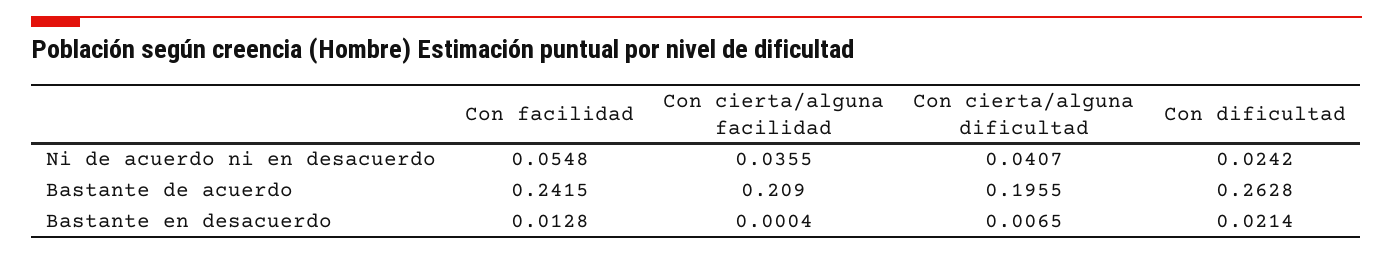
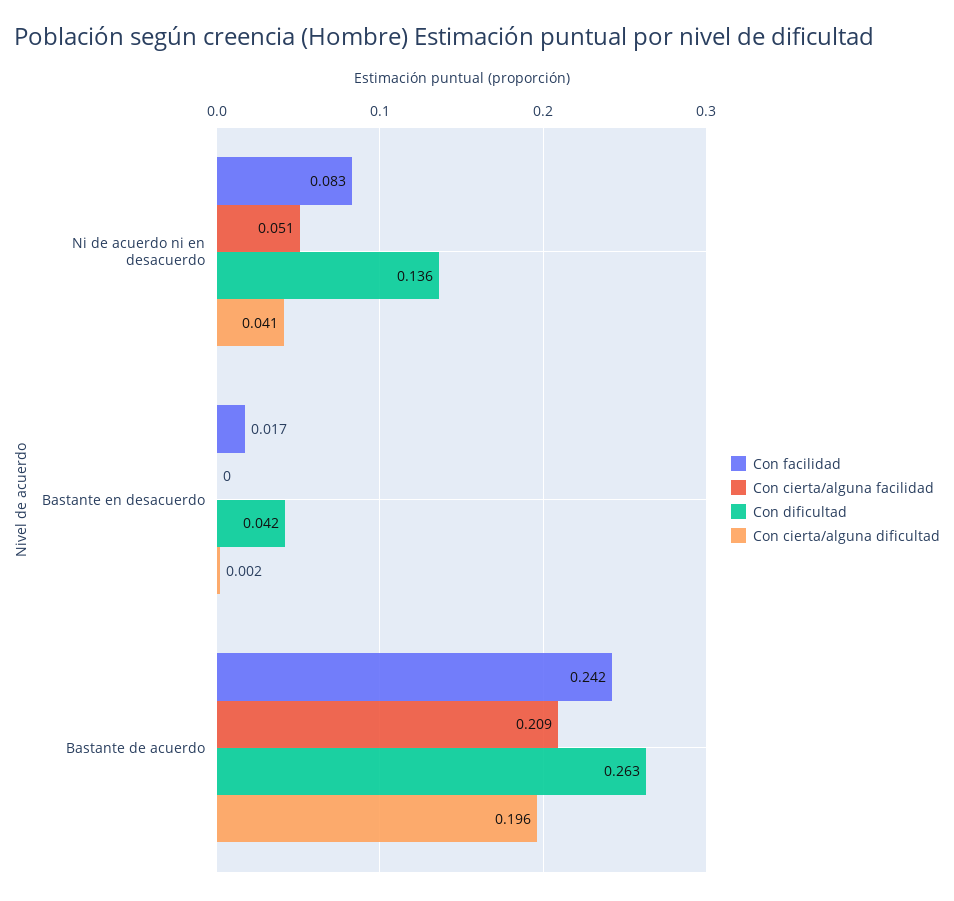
  {
    "Con facilidad": {
-     "Ni de acuerdo ni en desacuerdo": 0.0548,
+     "Ni de acuerdo ni en desacuerdo": 0.083,
      "Bastante de acuerdo": 0.2415,
-     "Bastante en desacuerdo": 0.0128
+     "Bastante en desacuerdo": 0.017
    },
    "Con cierta/alguna facilidad": {
-     "Ni de acuerdo ni en desacuerdo": 0.0355,
+     "Ni de acuerdo ni en desacuerdo": 0.051,
      "Bastante de acuerdo": 0.209,
      "Bastante en desacuerdo": 0.0004
    },
    "Con cierta/alguna dificultad": {
      "Ni de acuerdo ni en desacuerdo": 0.0407,
      "Bastante de acuerdo": 0.1955,
-     "Bastante en desacuerdo": 0.0065
+     "Bastante en desacuerdo": 0.002
    },
    "Con dificultad": {
-     "Ni de acuerdo ni en desacuerdo": 0.0242,
+     "Ni de acuerdo ni en desacuerdo": 0.136,
      "Bastante de acuerdo": 0.2628,
-     "Bastante en desacuerdo": 0.0214
+     "Bastante en desacuerdo": 0.042
    }
  }

